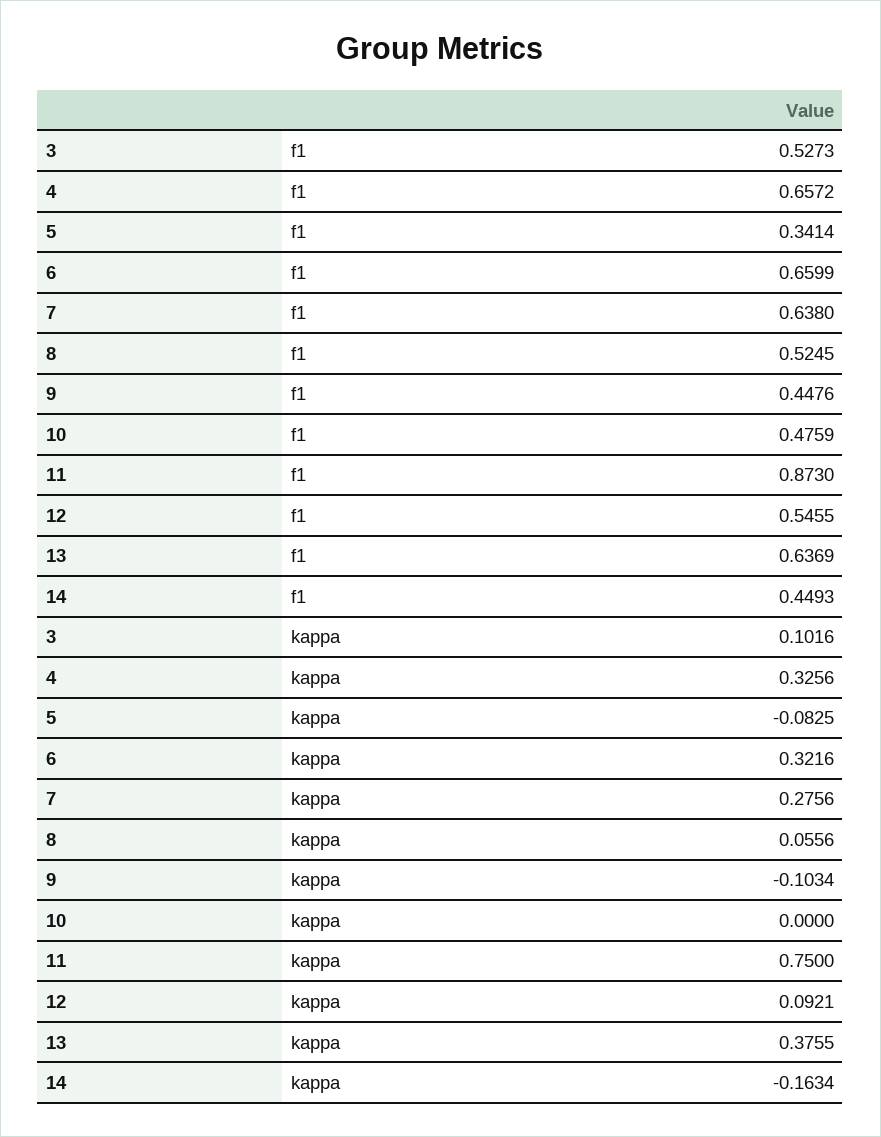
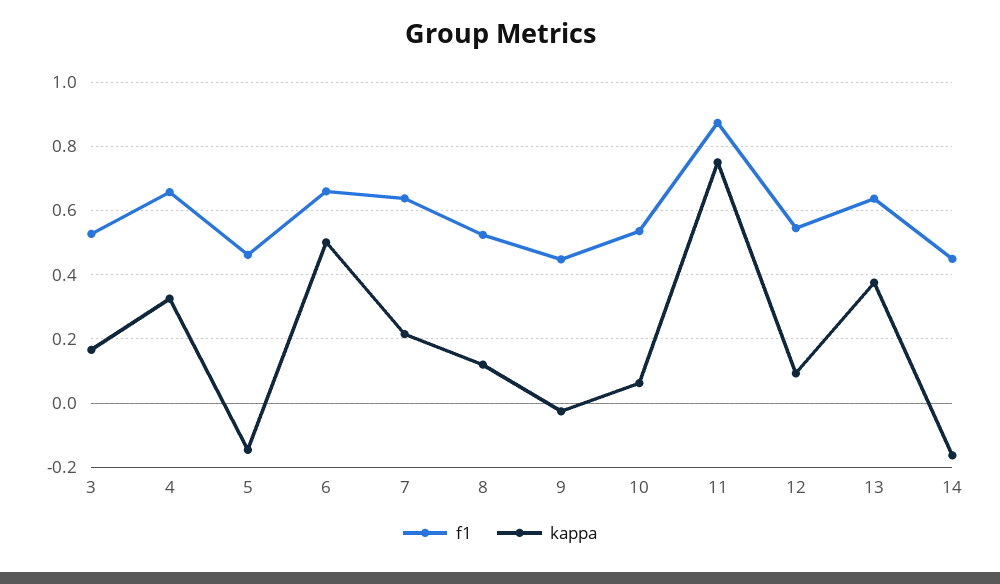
  {
    "f1": {
      "3": 0.5273,
      "4": 0.6572,
-     "5": 0.3414,
+     "5": 0.46,
      "6": 0.6599,
      "7": 0.638,
      "8": 0.5245,
      "9": 0.4476,
-     "10": 0.4759,
+     "10": 0.54,
      "11": 0.873,
      "12": 0.5455,
      "13": 0.6369,
      "14": 0.4493
    },
    "kappa": {
-     "3": 0.1016,
+     "3": 0.16,
      "4": 0.3256,
-     "5": -0.0825,
+     "5": -0.14,
-     "6": 0.3216,
+     "6": 0.5,
-     "7": 0.2756,
+     "7": 0.22,
-     "8": 0.0556,
+     "8": 0.12,
-     "9": -0.1034,
+     "9": -0.02,
-     "10": 0,
+     "10": 0.06,
      "11": 0.75,
      "12": 0.0921,
      "13": 0.3755,
      "14": -0.1634
    }
  }

